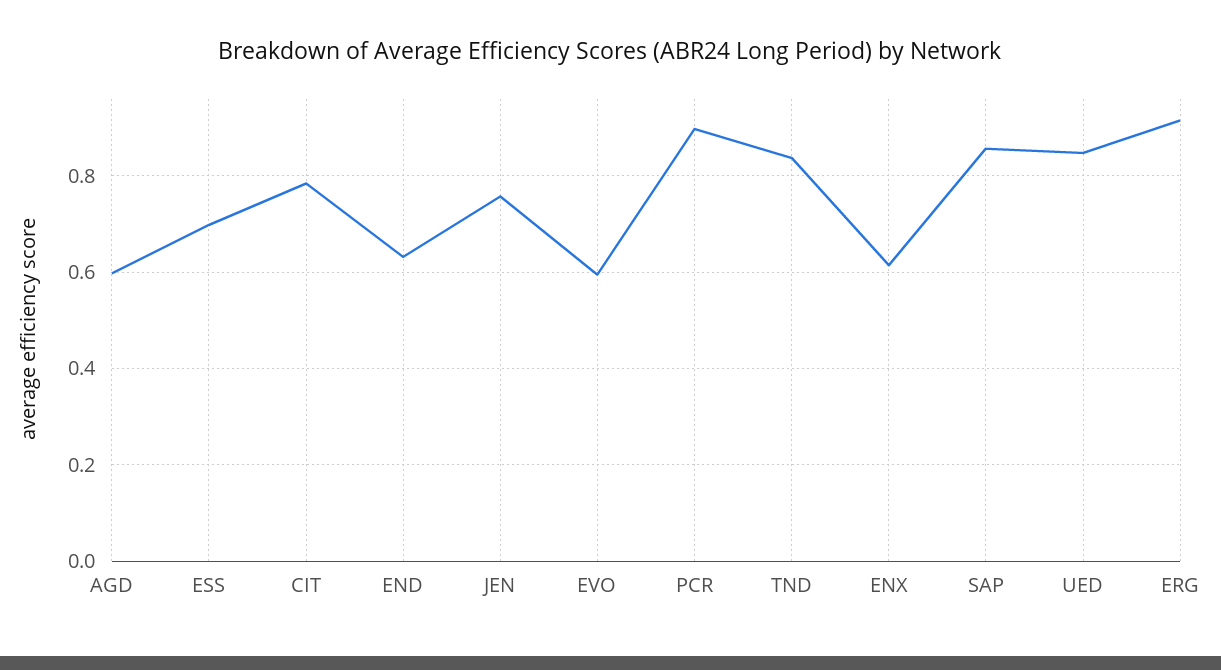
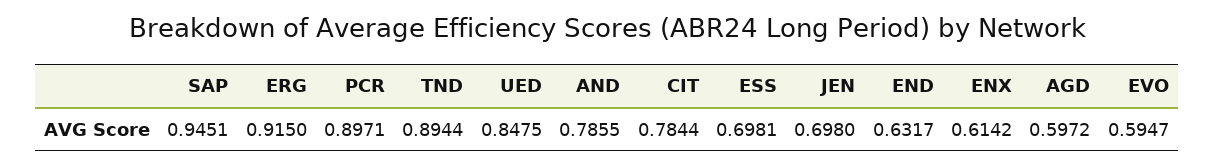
  {
    "AGD": 0.5972,
    "ESS": 0.6981,
    "CIT": 0.7844,
    "END": 0.6317,
-   "JEN": 0.76,
+   "JEN": 0.698,
    "EVO": 0.5947,
    "PCR": 0.8971,
-   "TND": 0.84,
+   "TND": 0.8944,
    "ENX": 0.6142,
-   "SAP": 0.86,
+   "SAP": 0.9451,
    "UED": 0.8475,
-   "ERG": 0.915
+   "ERG": 0.915,
+   "AND": 0.7855
  }

